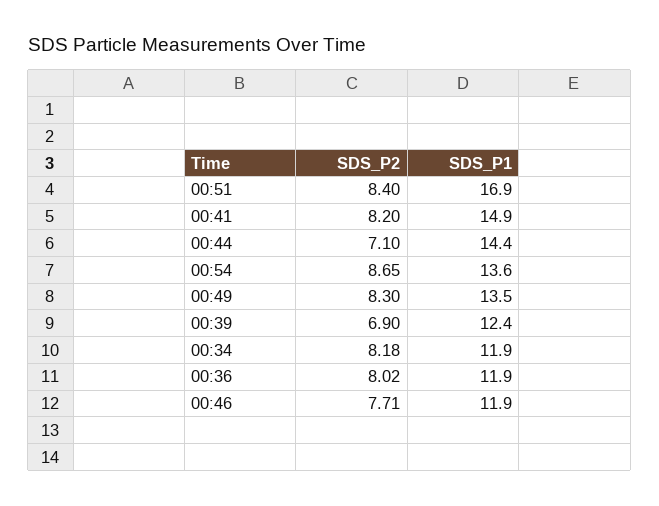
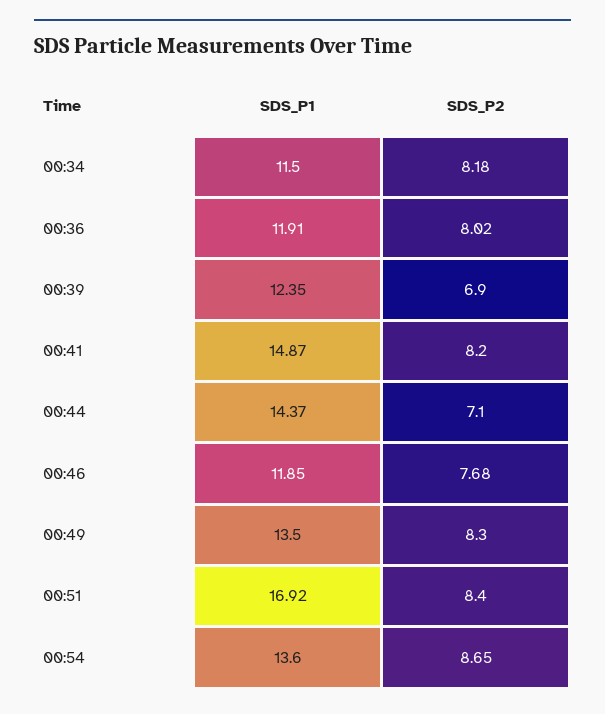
  {
    "SDS_P2": {
      "00:51": 8.4,
      "00:41": 8.2,
      "00:44": 7.1,
      "00:54": 8.65,
      "00:49": 8.3,
      "00:39": 6.9,
      "00:34": 8.18,
      "00:36": 8.02,
-     "00:46": 7.71
+     "00:46": 7.68
    },
    "SDS_P1": {
      "00:51": 16.92,
      "00:41": 14.87,
      "00:44": 14.37,
      "00:54": 13.6,
      "00:49": 13.5,
      "00:39": 12.35,
-     "00:34": 11.9,
+     "00:34": 11.5,
      "00:36": 11.91,
      "00:46": 11.85
    }
  }

